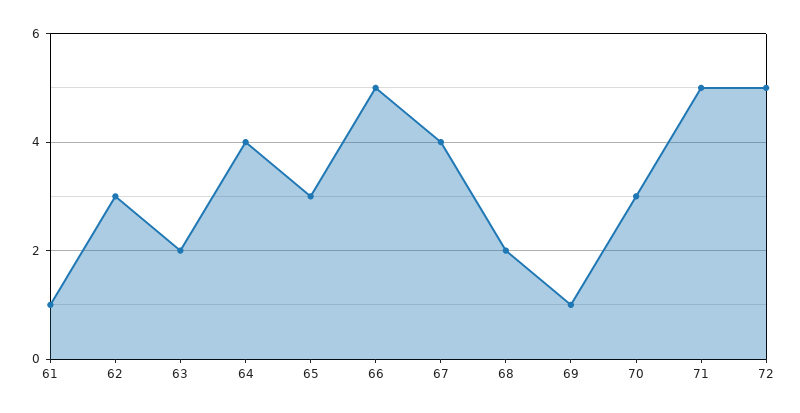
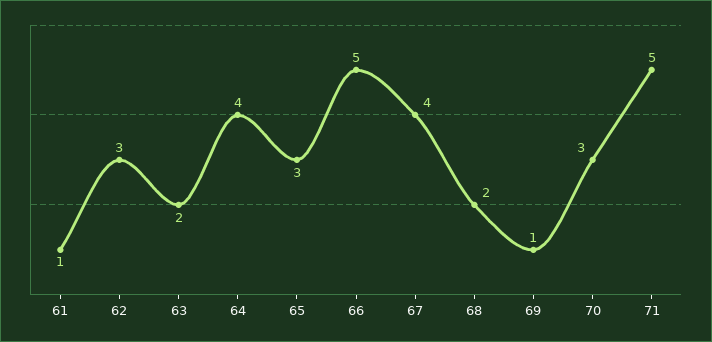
  {
    "61": 1,
    "62": 3,
    "63": 2,
    "64": 4,
    "65": 3,
    "66": 5,
    "67": 4,
    "68": 2,
    "69": 1,
    "70": 3,
-   "71": 5,
+   "71": 5
-   "72": 5
  }

